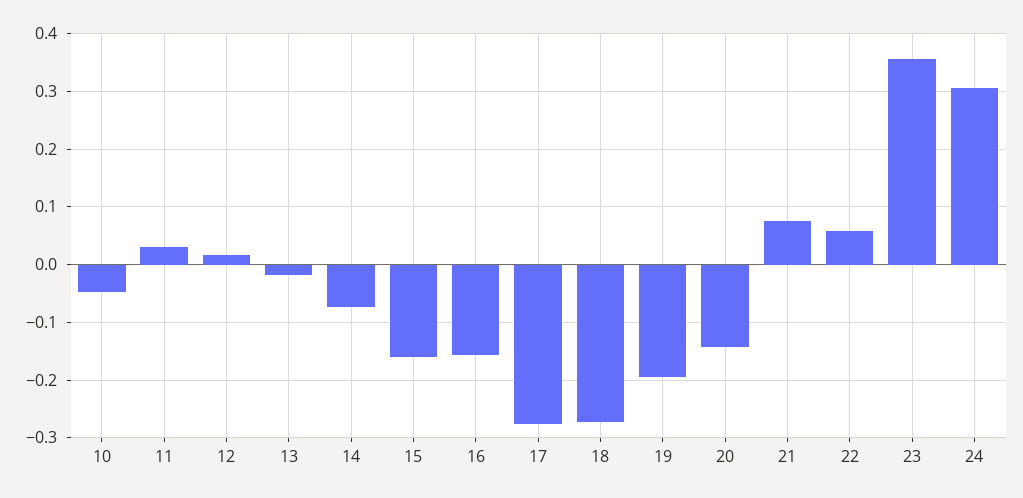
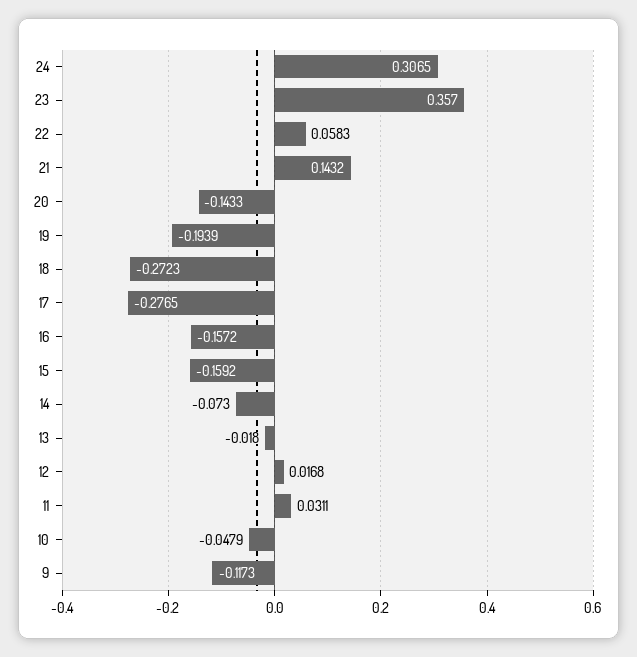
  {
    "10": -0.0479,
    "11": 0.0311,
    "12": 0.0168,
    "13": -0.018,
    "14": -0.073,
    "15": -0.1592,
    "16": -0.1572,
    "17": -0.2765,
    "18": -0.2723,
    "19": -0.1939,
    "20": -0.1433,
-   "21": 0.08,
+   "21": 0.1432,
    "22": 0.0583,
    "23": 0.357,
-   "24": 0.3065
+   "24": 0.3065,
+   "9": -0.1173
  }

